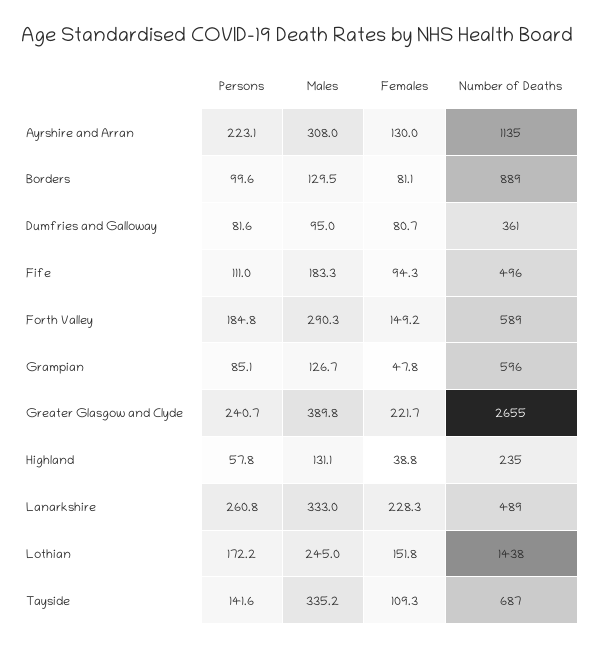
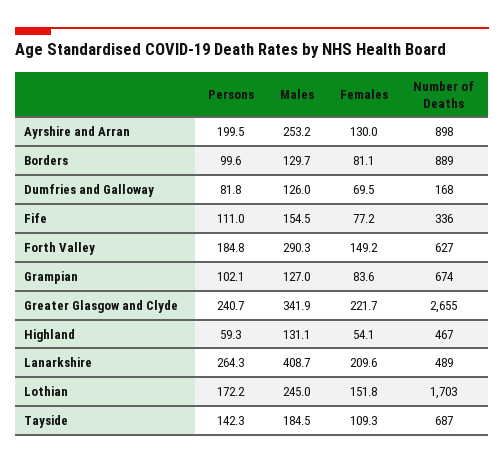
  {
    "Persons": {
-     "Ayrshire and Arran": 223.1,
+     "Ayrshire and Arran": 199.5,
      "Borders": 99.6,
-     "Dumfries and Galloway": 81.6,
+     "Dumfries and Galloway": 81.8,
      "Fife": 111,
      "Forth Valley": 184.8,
-     "Grampian": 85.1,
+     "Grampian": 102.1,
      "Greater Glasgow and Clyde": 240.7,
-     "Highland": 57.8,
+     "Highland": 59.3,
-     "Lanarkshire": 260.8,
+     "Lanarkshire": 264.3,
      "Lothian": 172.2,
-     "Tayside": 141.6
+     "Tayside": 142.3
    },
    "Males": {
-     "Ayrshire and Arran": 308,
+     "Ayrshire and Arran": 253.2,
-     "Borders": 129.5,
+     "Borders": 129.7,
-     "Dumfries and Galloway": 95,
+     "Dumfries and Galloway": 126,
-     "Fife": 183.3,
+     "Fife": 154.5,
      "Forth Valley": 290.3,
-     "Grampian": 126.7,
+     "Grampian": 127,
-     "Greater Glasgow and Clyde": 389.8,
+     "Greater Glasgow and Clyde": 341.9,
      "Highland": 131.1,
-     "Lanarkshire": 333,
+     "Lanarkshire": 408.7,
      "Lothian": 245,
-     "Tayside": 335.2
+     "Tayside": 184.5
    },
    "Females": {
      "Ayrshire and Arran": 130,
      "Borders": 81.1,
-     "Dumfries and Galloway": 80.7,
+     "Dumfries and Galloway": 69.5,
-     "Fife": 94.3,
+     "Fife": 77.2,
      "Forth Valley": 149.2,
-     "Grampian": 47.8,
+     "Grampian": 83.6,
      "Greater Glasgow and Clyde": 221.7,
-     "Highland": 38.8,
+     "Highland": 54.1,
-     "Lanarkshire": 228.3,
+     "Lanarkshire": 209.6,
      "Lothian": 151.8,
      "Tayside": 109.3
    },
    "Number of Deaths": {
-     "Ayrshire and Arran": 1135,
+     "Ayrshire and Arran": 898,
      "Borders": 889,
-     "Dumfries and Galloway": 361,
+     "Dumfries and Galloway": 168,
-     "Fife": 496,
+     "Fife": 336,
-     "Forth Valley": 589,
+     "Forth Valley": 627,
-     "Grampian": 596,
+     "Grampian": 674,
      "Greater Glasgow and Clyde": 2655,
-     "Highland": 235,
+     "Highland": 467,
      "Lanarkshire": 489,
-     "Lothian": 1438,
+     "Lothian": 1703,
      "Tayside": 687
    }
  }

